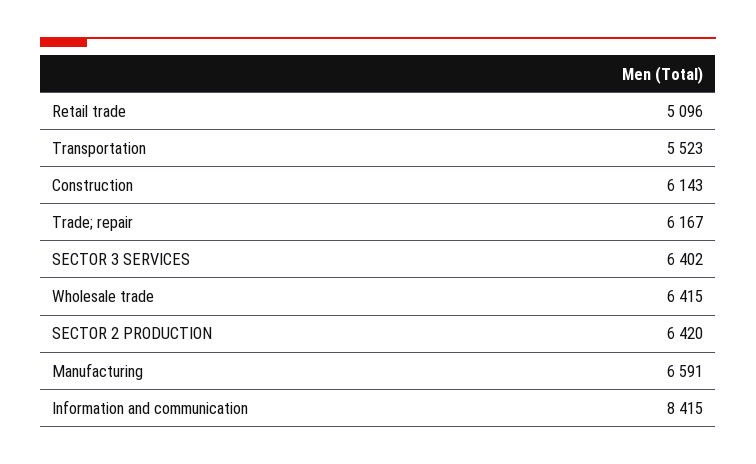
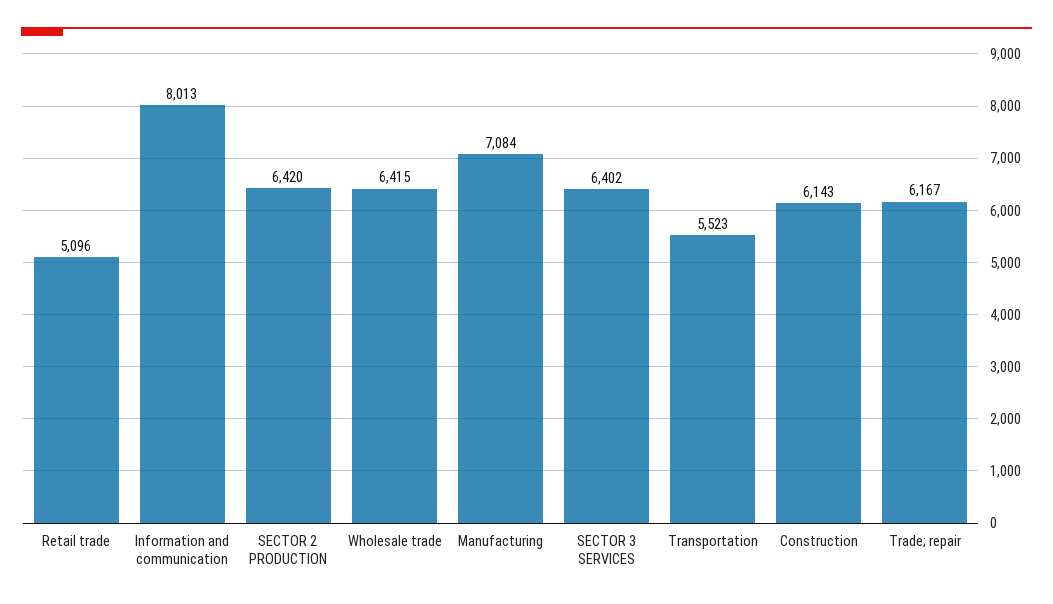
  {
    "Retail trade": 5096,
    "Transportation": 5523,
    "Construction": 6143,
    "Trade; repair": 6167,
    "SECTOR 3 SERVICES": 6402,
    "Wholesale trade": 6415,
    "SECTOR 2 PRODUCTION": 6420,
-   "Manufacturing": 6591,
+   "Manufacturing": 7084,
-   "Information and communication": 8415
+   "Information and communication": 8013
  }

